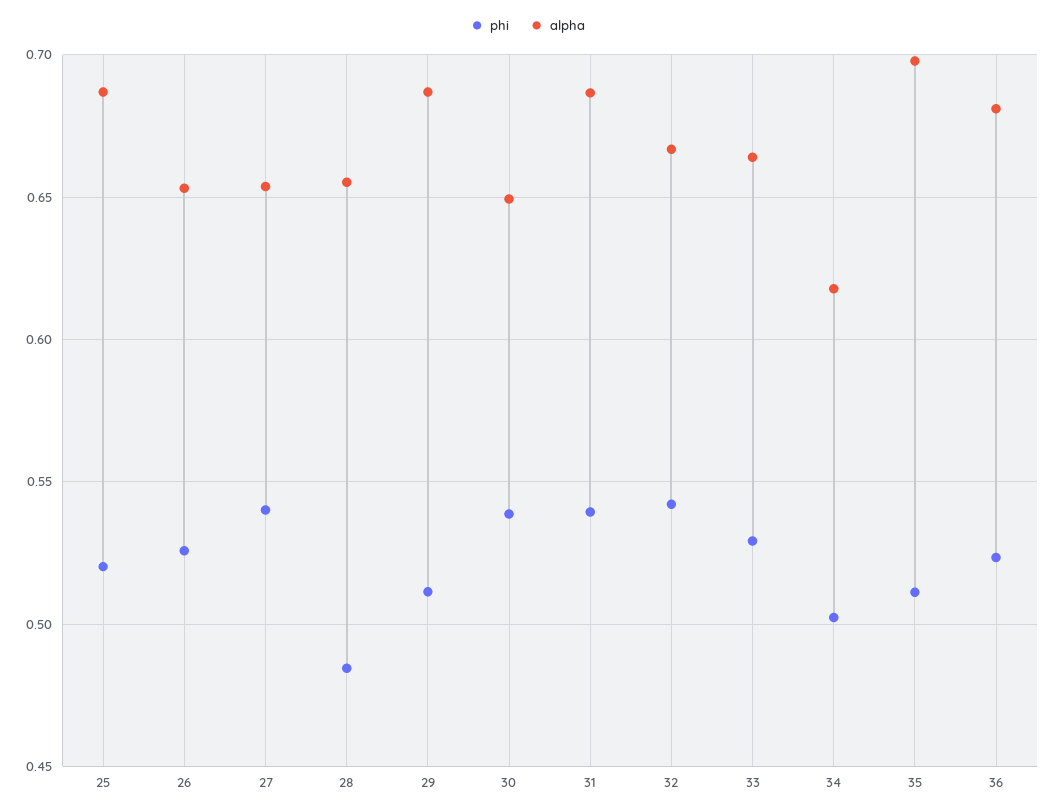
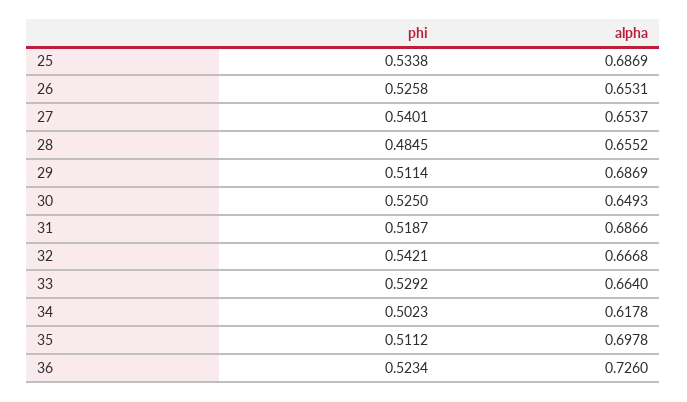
  {
    "phi": {
-     "25": 0.52,
+     "25": 0.5338,
      "26": 0.5258,
      "27": 0.5401,
      "28": 0.4845,
      "29": 0.5114,
-     "30": 0.54,
+     "30": 0.525,
-     "31": 0.54,
+     "31": 0.5187,
      "32": 0.5421,
      "33": 0.5292,
      "34": 0.5023,
      "35": 0.5112,
      "36": 0.5234
    },
    "alpha": {
      "25": 0.6869,
      "26": 0.6531,
      "27": 0.6537,
      "28": 0.6552,
      "29": 0.6869,
      "30": 0.6493,
      "31": 0.6866,
      "32": 0.6668,
      "33": 0.664,
      "34": 0.6178,
      "35": 0.6978,
-     "36": 0.68
+     "36": 0.726
    }
  }

